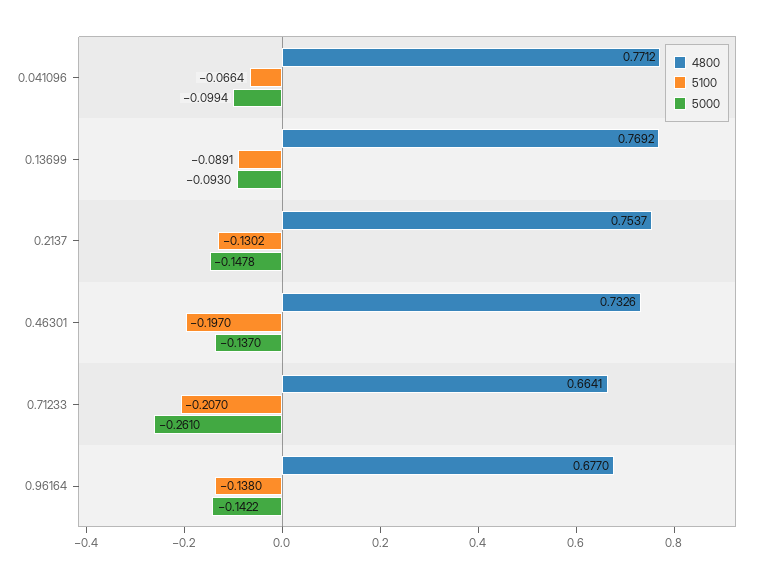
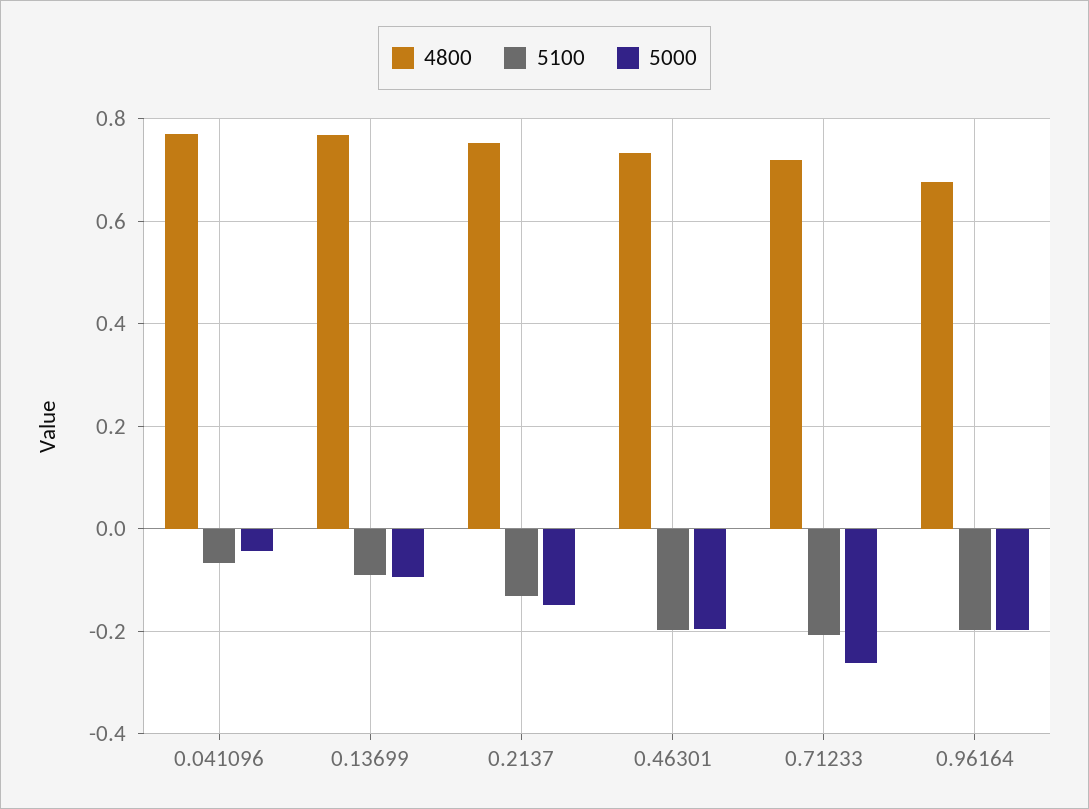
  {
    "4800": {
      "0.041096": 0.7712,
      "0.13699": 0.7692,
      "0.2137": 0.7537,
      "0.46301": 0.7326,
-     "0.71233": 0.6641,
+     "0.71233": 0.72,
      "0.96164": 0.677
    },
    "5100": {
      "0.041096": -0.0664,
      "0.13699": -0.0891,
      "0.2137": -0.1302,
      "0.46301": -0.197,
      "0.71233": -0.207,
-     "0.96164": -0.138
+     "0.96164": -0.2
    },
    "5000": {
-     "0.041096": -0.0994,
+     "0.041096": -0.04,
      "0.13699": -0.093,
      "0.2137": -0.1478,
-     "0.46301": -0.137,
+     "0.46301": -0.2,
      "0.71233": -0.261,
-     "0.96164": -0.1422
+     "0.96164": -0.2
    }
  }

